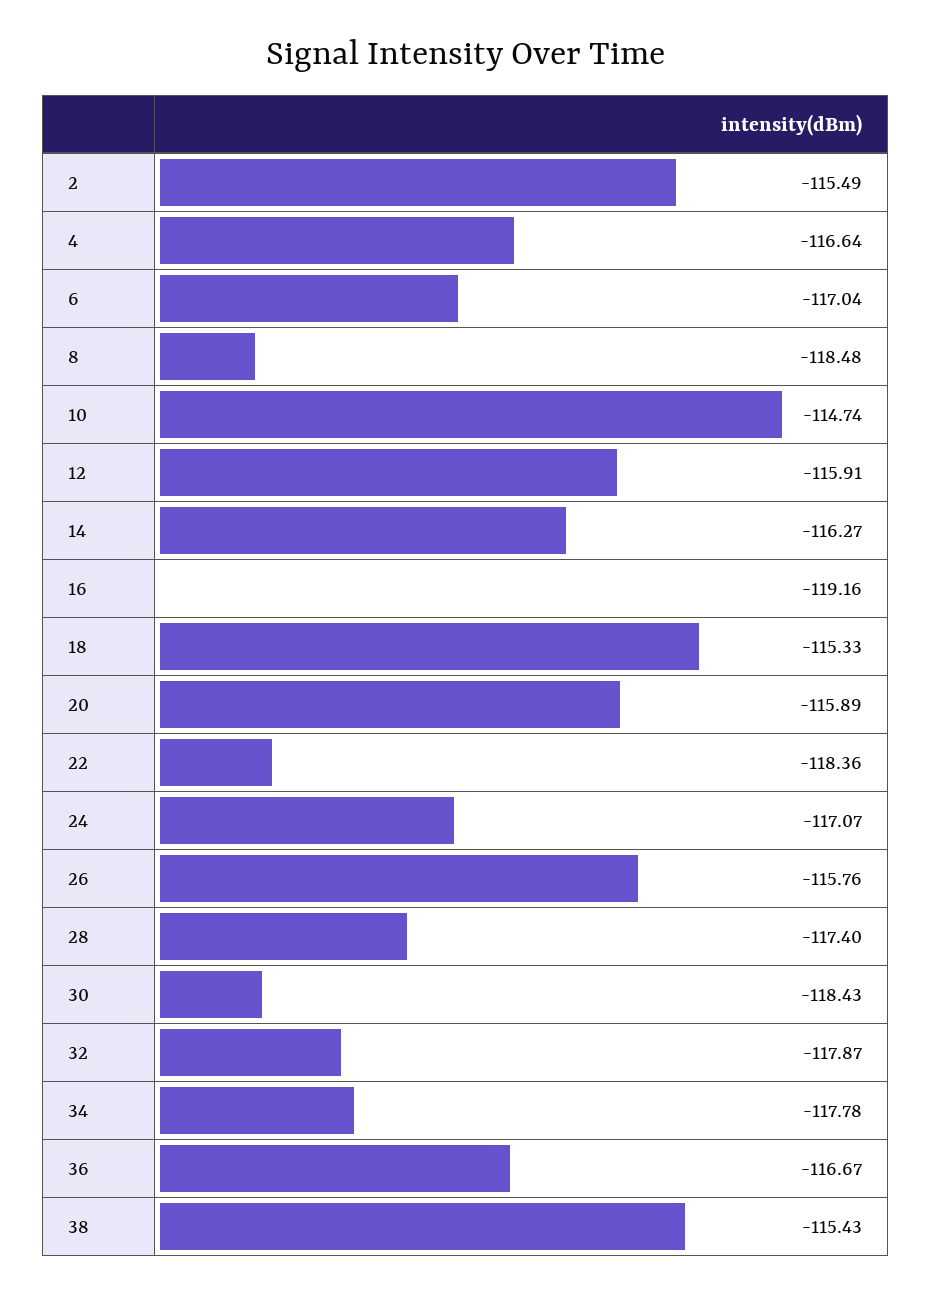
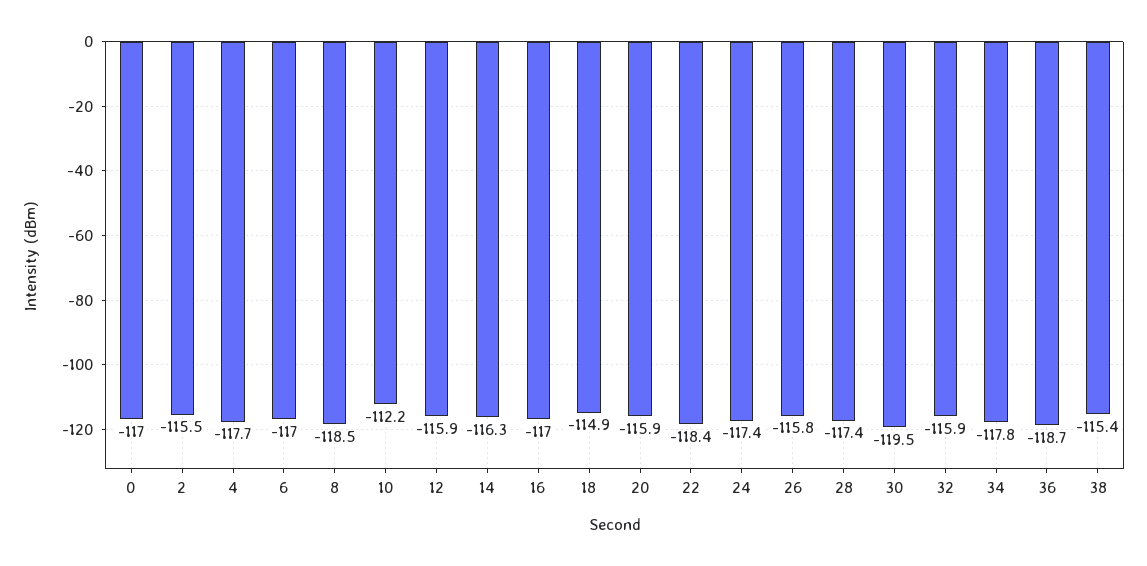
  {
    "2": -115.49,
-   "4": -116.64,
+   "4": -117.7,
    "6": -117.04,
    "8": -118.48,
-   "10": -114.74,
+   "10": -112.2,
    "12": -115.91,
    "14": -116.27,
-   "16": -119.16,
+   "16": -117,
-   "18": -115.33,
+   "18": -114.9,
    "20": -115.89,
    "22": -118.36,
-   "24": -117.07,
+   "24": -117.4,
    "26": -115.76,
    "28": -117.4,
-   "30": -118.43,
+   "30": -119.5,
-   "32": -117.87,
+   "32": -115.9,
    "34": -117.78,
-   "36": -116.67,
+   "36": -118.7,
-   "38": -115.43
+   "38": -115.43,
+   "0": -117
  }

